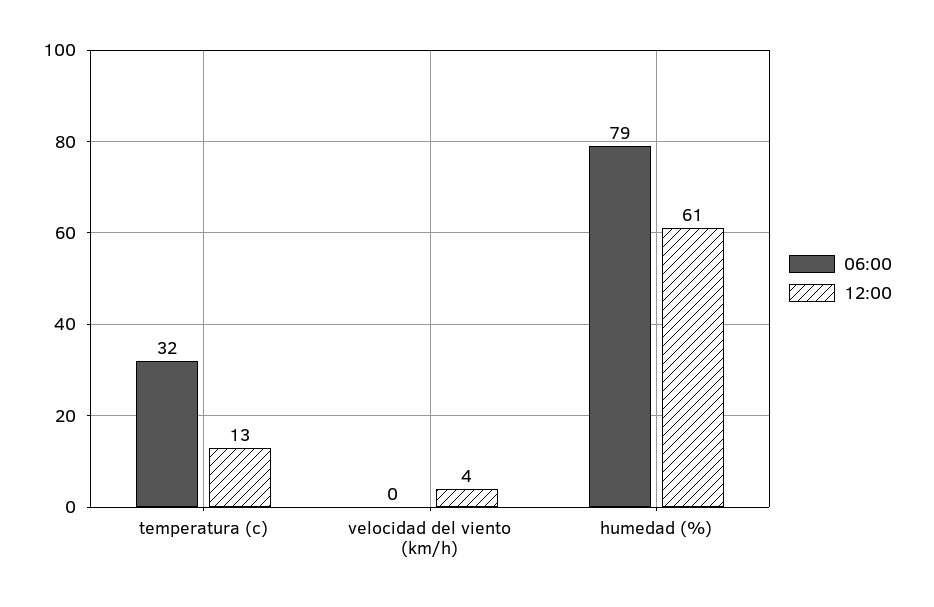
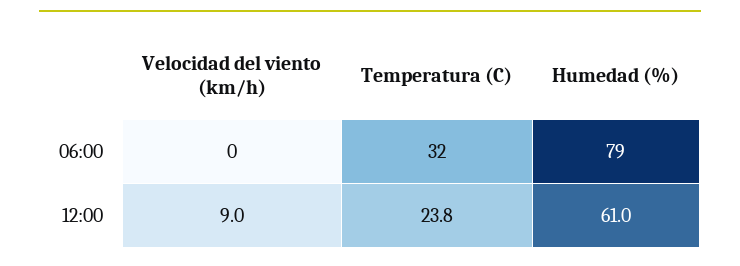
  {
    "06:00": {
      "temperatura (c)": 32,
      "velocidad del viento (km/h)": 0,
      "humedad (%)": 79
    },
    "12:00": {
-     "temperatura (c)": 13,
+     "temperatura (c)": 23.8,
-     "velocidad del viento (km/h)": 4,
+     "velocidad del viento (km/h)": 9,
      "humedad (%)": 61
    }
  }

